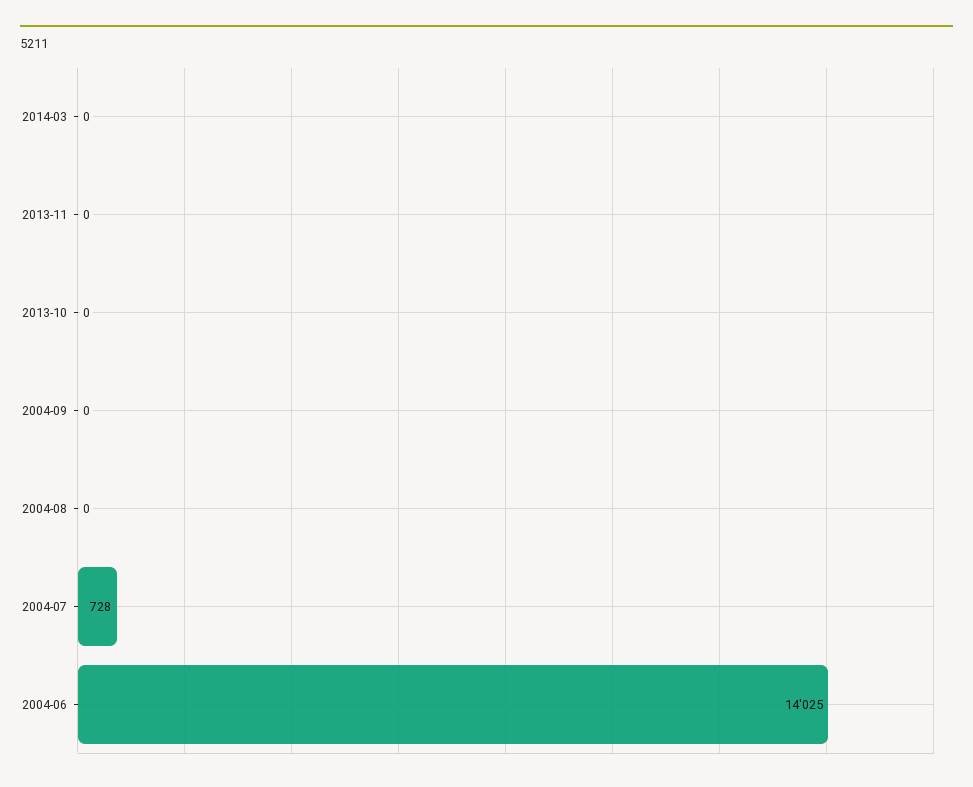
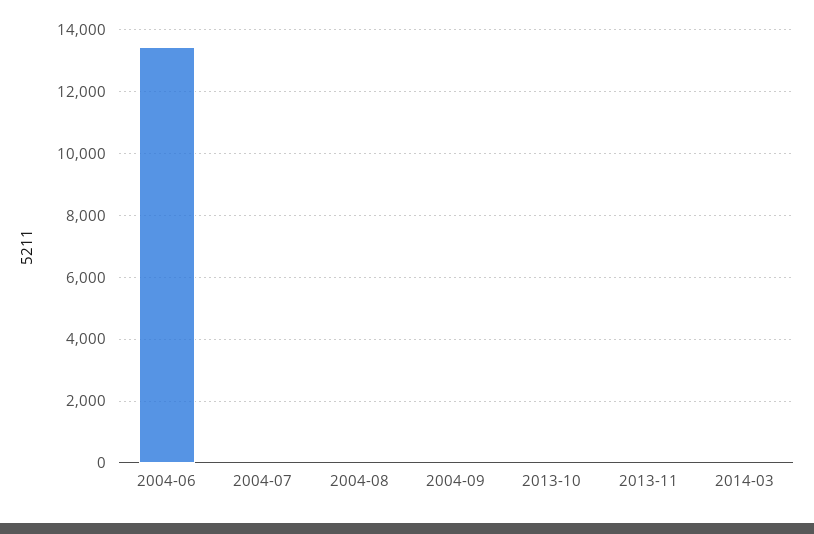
  {
    "2014-03": 0,
    "2013-11": 0,
    "2013-10": 0,
    "2004-09": 0,
    "2004-08": 0,
-   "2004-07": 728,
+   "2004-07": 0,
-   "2004-06": 14025
+   "2004-06": 13400
  }

